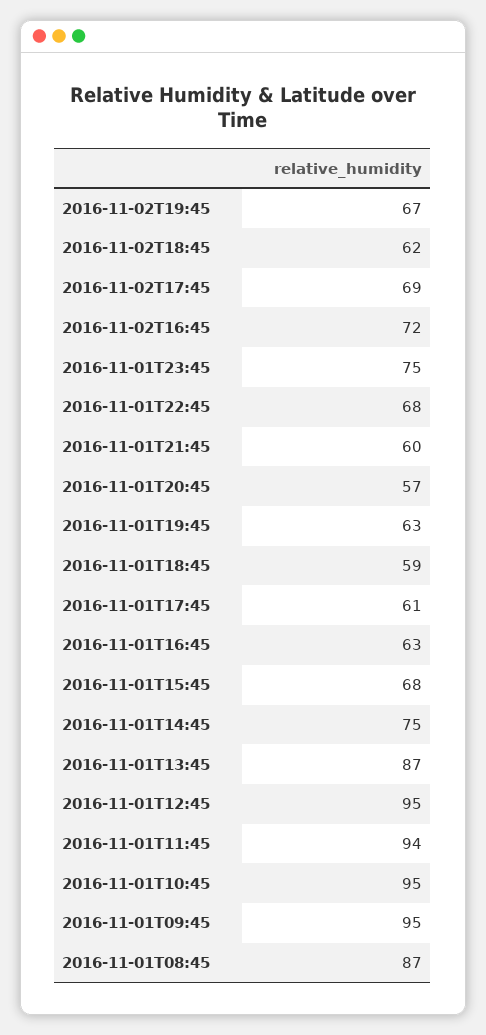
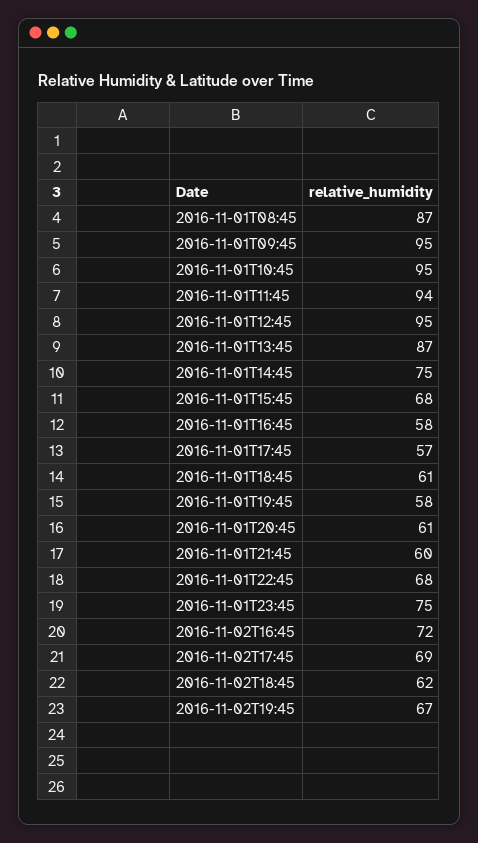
  {
    "2016-11-02T19:45": 67,
    "2016-11-02T18:45": 62,
    "2016-11-02T17:45": 69,
    "2016-11-02T16:45": 72,
    "2016-11-01T23:45": 75,
    "2016-11-01T22:45": 68,
    "2016-11-01T21:45": 60,
-   "2016-11-01T20:45": 57,
+   "2016-11-01T20:45": 61,
-   "2016-11-01T19:45": 63,
+   "2016-11-01T19:45": 58,
-   "2016-11-01T18:45": 59,
+   "2016-11-01T18:45": 61,
-   "2016-11-01T17:45": 61,
+   "2016-11-01T17:45": 57,
-   "2016-11-01T16:45": 63,
+   "2016-11-01T16:45": 58,
    "2016-11-01T15:45": 68,
    "2016-11-01T14:45": 75,
    "2016-11-01T13:45": 87,
    "2016-11-01T12:45": 95,
    "2016-11-01T11:45": 94,
    "2016-11-01T10:45": 95,
    "2016-11-01T09:45": 95,
    "2016-11-01T08:45": 87
  }

